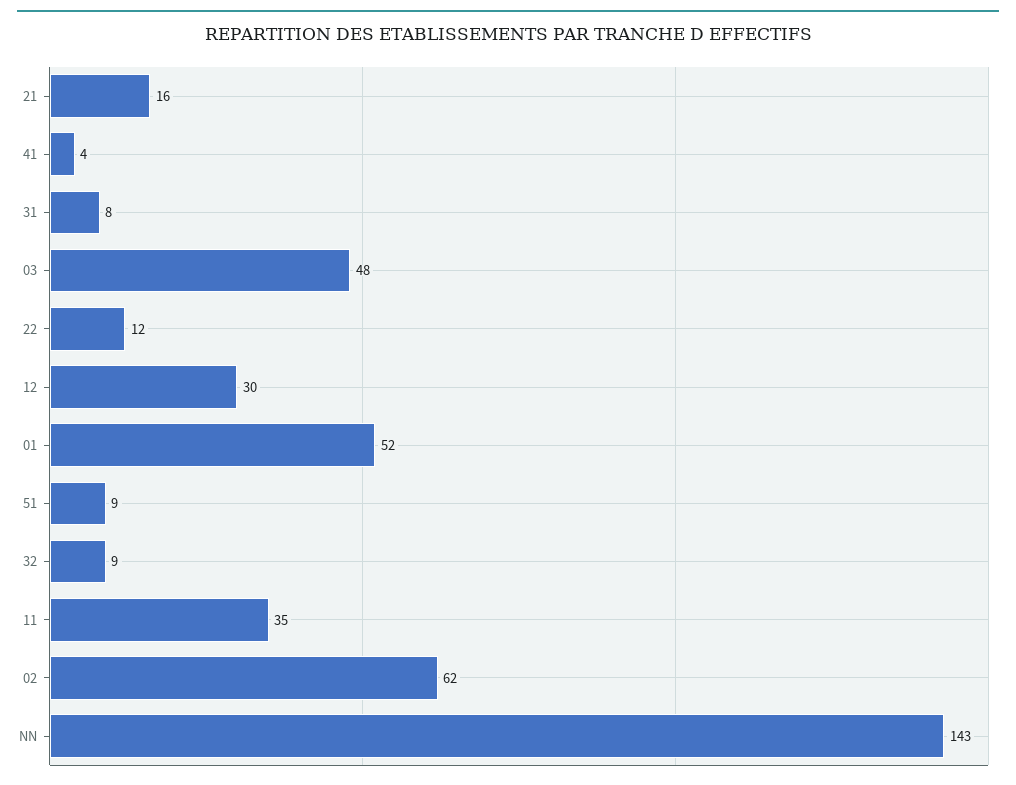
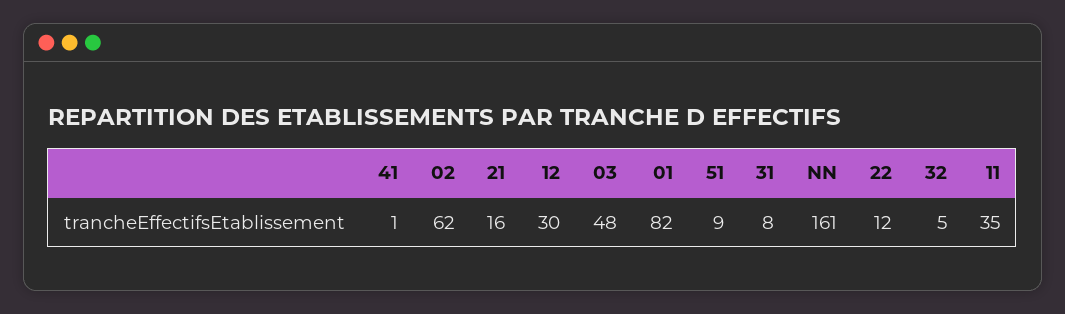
  {
    "21": 16,
-   "41": 4,
+   "41": 1,
    "31": 8,
    "03": 48,
    "22": 12,
    "12": 30,
-   "01": 52,
+   "01": 82,
    "51": 9,
-   "32": 9,
+   "32": 5,
    "11": 35,
    "02": 62,
-   "NN": 143
+   "NN": 161
  }

